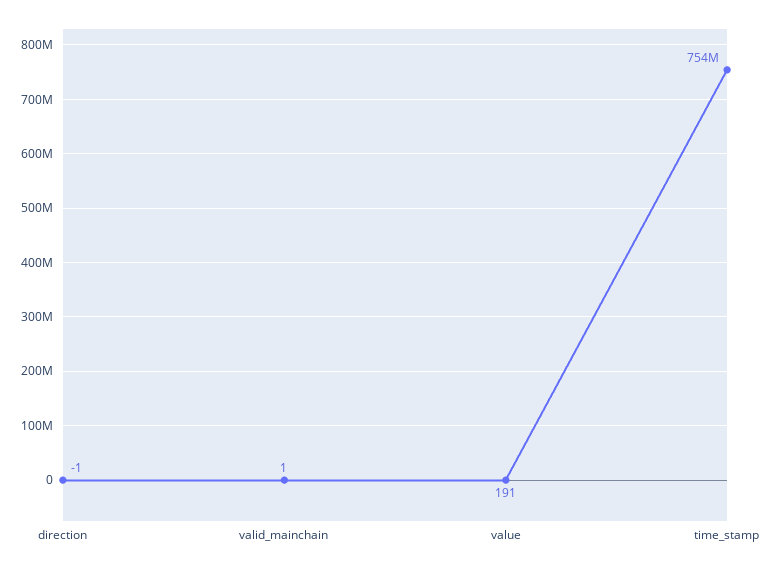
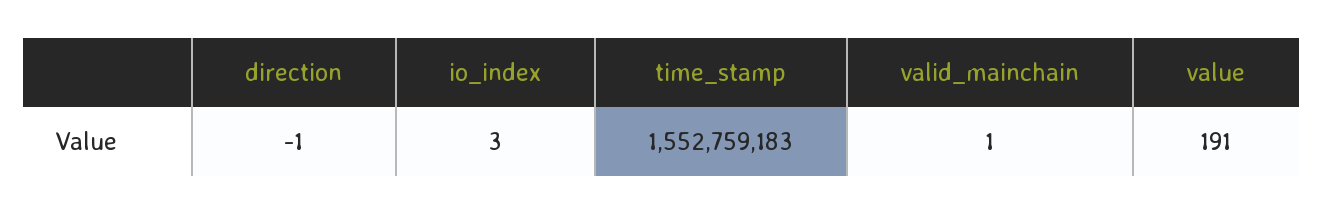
  {
    "direction": -1,
    "valid_mainchain": 1,
    "value": 191,
-   "time_stamp": 754000000
+   "time_stamp": 1552759183,
+   "io_index": 3
  }

